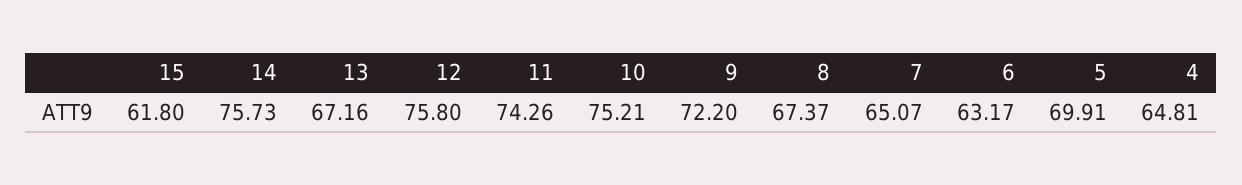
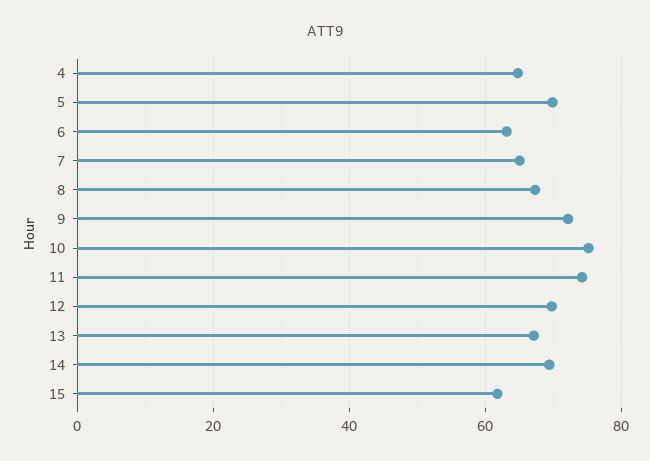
  {
    "15": 61.8,
-   "14": 75.73,
+   "14": 70,
    "13": 67.16,
-   "12": 75.8,
+   "12": 70,
    "11": 74.26,
    "10": 75.21,
    "9": 72.2,
    "8": 67.37,
    "7": 65.07,
    "6": 63.17,
    "5": 69.91,
    "4": 64.81
  }

